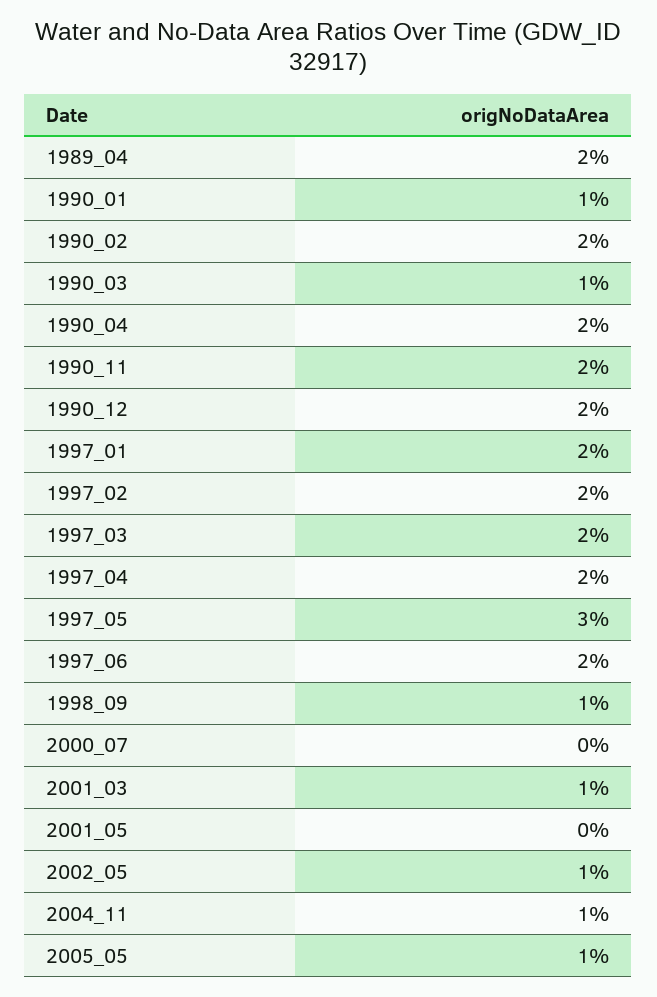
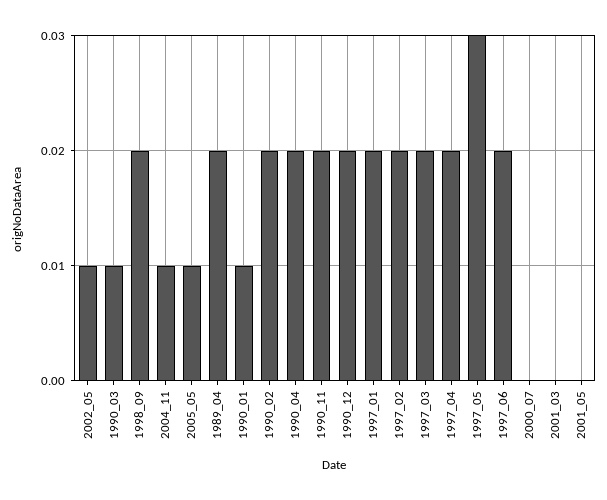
  {
    "1989_04": 0.02,
    "1990_01": 0.01,
    "1990_02": 0.02,
    "1990_03": 0.01,
    "1990_04": 0.02,
    "1990_11": 0.02,
    "1990_12": 0.02,
    "1997_01": 0.02,
    "1997_02": 0.02,
    "1997_03": 0.02,
    "1997_04": 0.02,
    "1997_05": 0.03,
    "1997_06": 0.02,
-   "1998_09": 0.01,
+   "1998_09": 0.02,
    "2000_07": 0,
-   "2001_03": 0.01,
+   "2001_03": 0,
    "2001_05": 0,
    "2002_05": 0.01,
    "2004_11": 0.01,
    "2005_05": 0.01
  }

